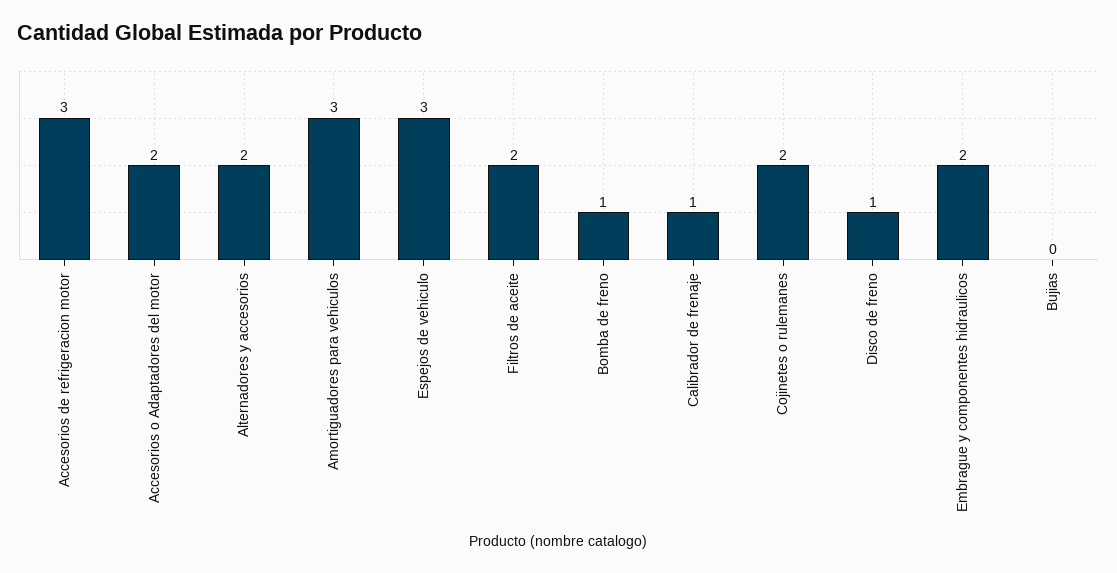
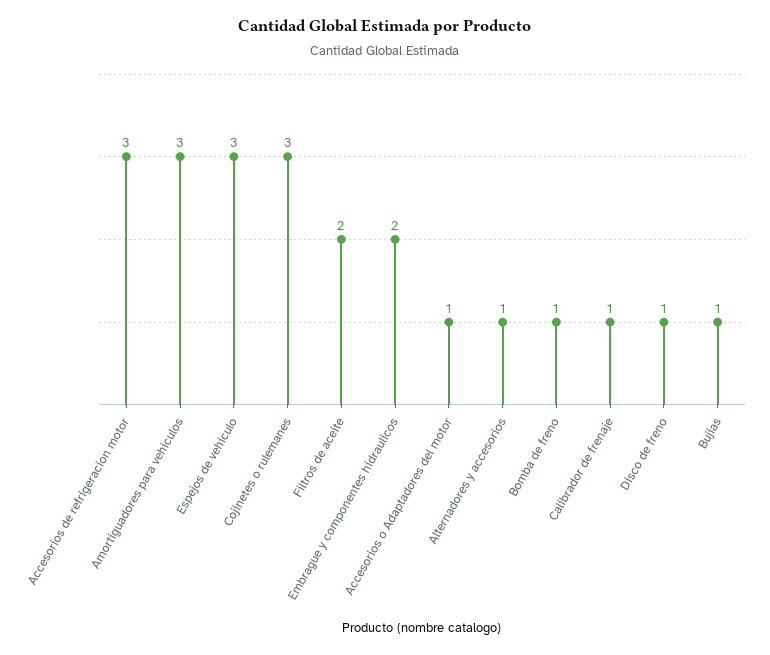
  {
    "Accesorios de refrigeracion motor": 3,
-   "Accesorios o Adaptadores del motor": 2,
+   "Accesorios o Adaptadores del motor": 1,
-   "Alternadores y accesorios": 2,
+   "Alternadores y accesorios": 1,
    "Amortiguadores para vehiculos": 3,
    "Espejos de vehiculo": 3,
    "Filtros de aceite": 2,
    "Bomba de freno": 1,
    "Calibrador de frenaje": 1,
-   "Cojinetes o rulemanes": 2,
+   "Cojinetes o rulemanes": 3,
    "Disco de freno": 1,
    "Embrague y componentes hidraulicos": 2,
-   "Bujias": 0
+   "Bujias": 1
  }

